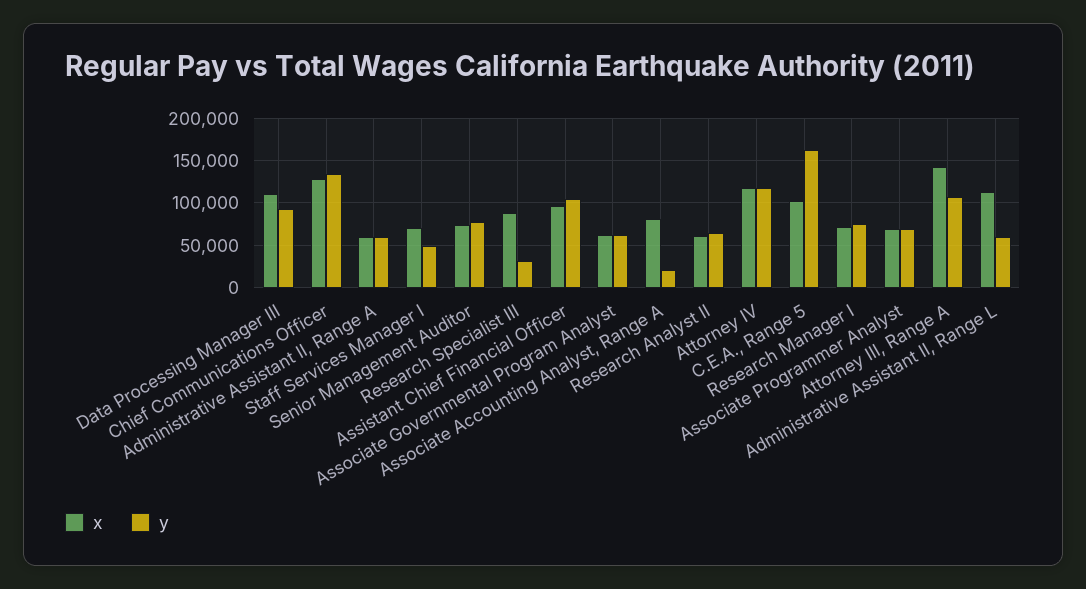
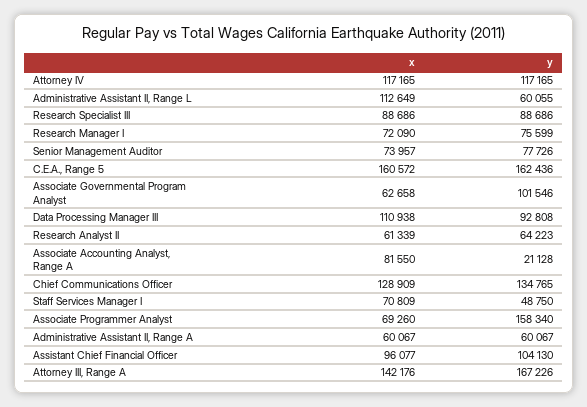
  {
    "x": {
      "Data Processing Manager III": 110938,
      "Chief Communications Officer": 128909,
      "Administrative Assistant II, Range A": 60067,
      "Staff Services Manager I": 70809,
      "Senior Management Auditor": 73957,
      "Research Specialist III": 88686,
      "Assistant Chief Financial Officer": 96077,
      "Associate Governmental Program Analyst": 62658,
      "Associate Accounting Analyst, Range A": 81550,
      "Research Analyst II": 61339,
      "Attorney IV": 117165,
-     "C.E.A., Range 5": 100000,
+     "C.E.A., Range 5": 160572,
      "Research Manager I": 72090,
      "Associate Programmer Analyst": 69260,
      "Attorney III, Range A": 142176,
      "Administrative Assistant II, Range L": 112649
    },
    "y": {
      "Data Processing Manager III": 92808,
      "Chief Communications Officer": 134765,
      "Administrative Assistant II, Range A": 60067,
      "Staff Services Manager I": 48750,
      "Senior Management Auditor": 77726,
-     "Research Specialist III": 30000,
+     "Research Specialist III": 88686,
      "Assistant Chief Financial Officer": 104130,
-     "Associate Governmental Program Analyst": 60000,
+     "Associate Governmental Program Analyst": 101546,
      "Associate Accounting Analyst, Range A": 21128,
      "Research Analyst II": 64223,
      "Attorney IV": 117165,
      "C.E.A., Range 5": 162436,
      "Research Manager I": 75599,
-     "Associate Programmer Analyst": 70000,
+     "Associate Programmer Analyst": 158340,
-     "Attorney III, Range A": 110000,
+     "Attorney III, Range A": 167226,
      "Administrative Assistant II, Range L": 60055
    }
  }

